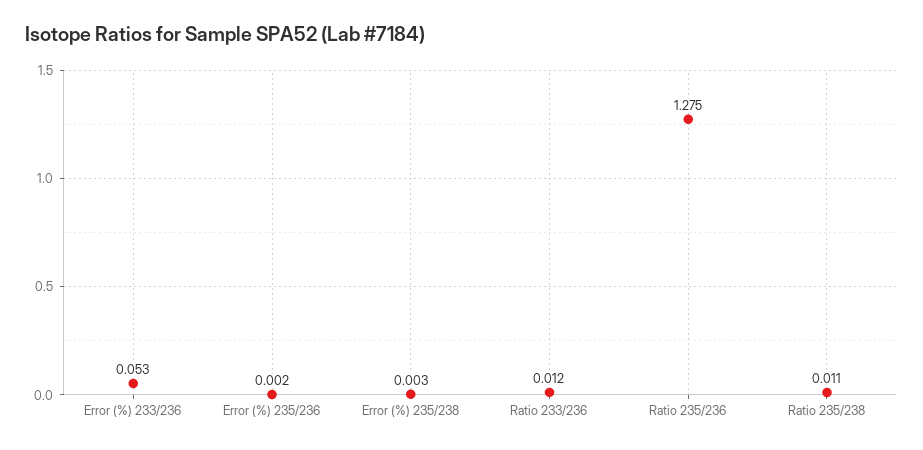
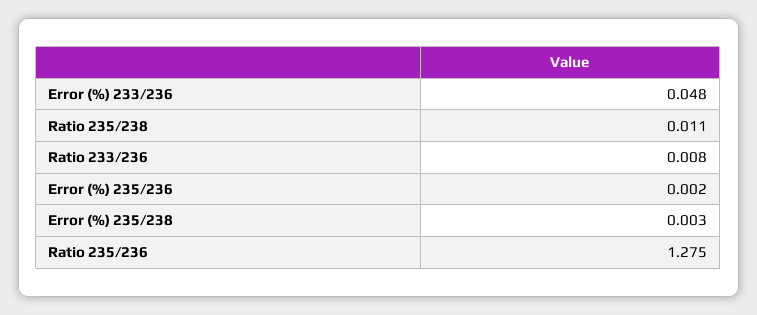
  {
-   "Error (%) 233/236": 0.053,
+   "Error (%) 233/236": 0.048,
    "Error (%) 235/236": 0.002,
    "Error (%) 235/238": 0.003,
-   "Ratio 233/236": 0.012,
+   "Ratio 233/236": 0.008,
    "Ratio 235/236": 1.275,
    "Ratio 235/238": 0.011
  }

